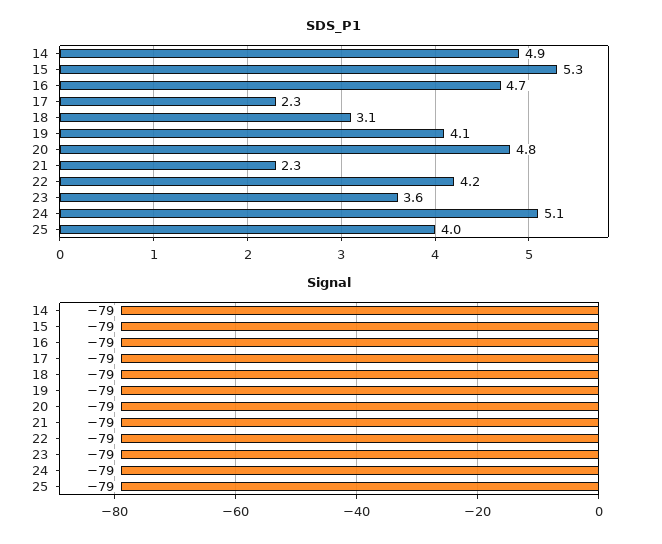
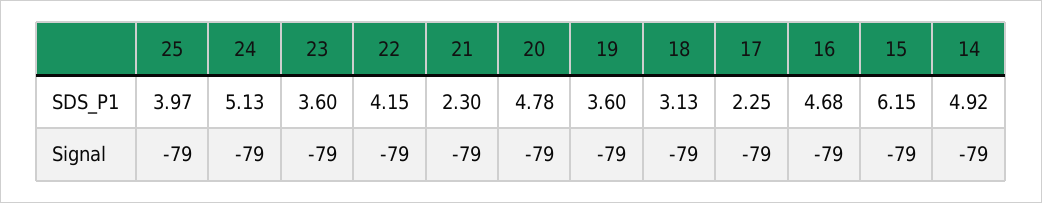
  {
    "SDS_P1": {
      "14": 4.92,
-     "15": 5.3,
+     "15": 6.15,
      "16": 4.68,
      "17": 2.25,
      "18": 3.13,
-     "19": 4.1,
+     "19": 3.6,
      "20": 4.78,
      "21": 2.3,
      "22": 4.15,
      "23": 3.6,
      "24": 5.13,
      "25": 3.97
    },
    "Signal": {
      "14": -79,
      "15": -79,
      "16": -79,
      "17": -79,
      "18": -79,
      "19": -79,
      "20": -79,
      "21": -79,
      "22": -79,
      "23": -79,
      "24": -79,
      "25": -79
    }
  }

